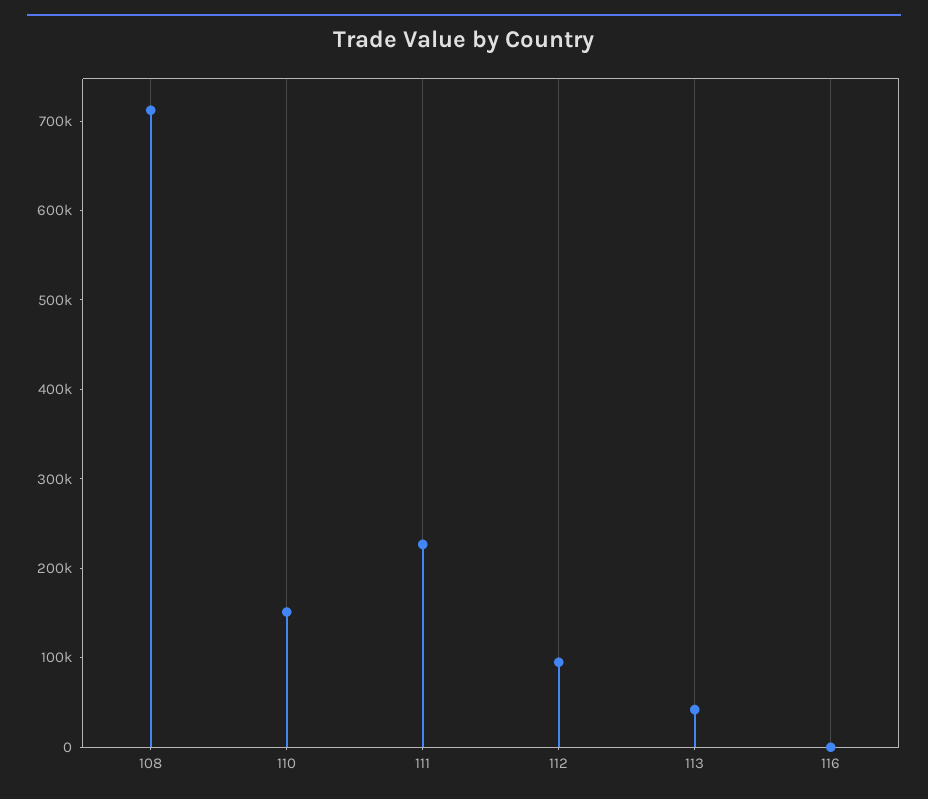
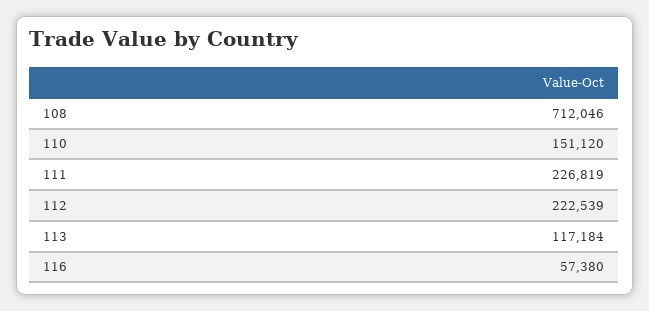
  {
    "108": 712046,
    "110": 151120,
    "111": 226819,
-   "112": 100000,
+   "112": 222539,
-   "113": 40000,
+   "113": 117184,
-   "116": 0
+   "116": 57380
  }

